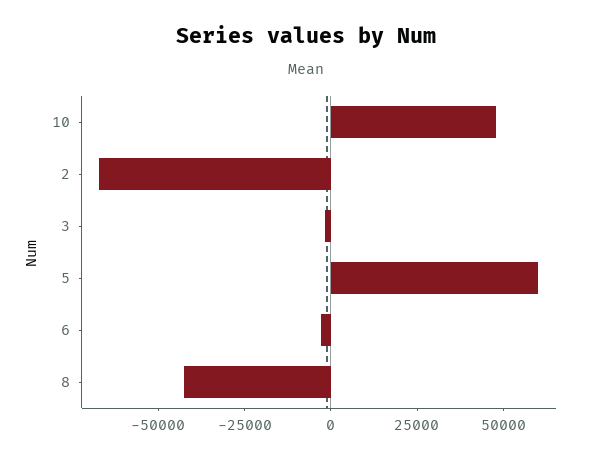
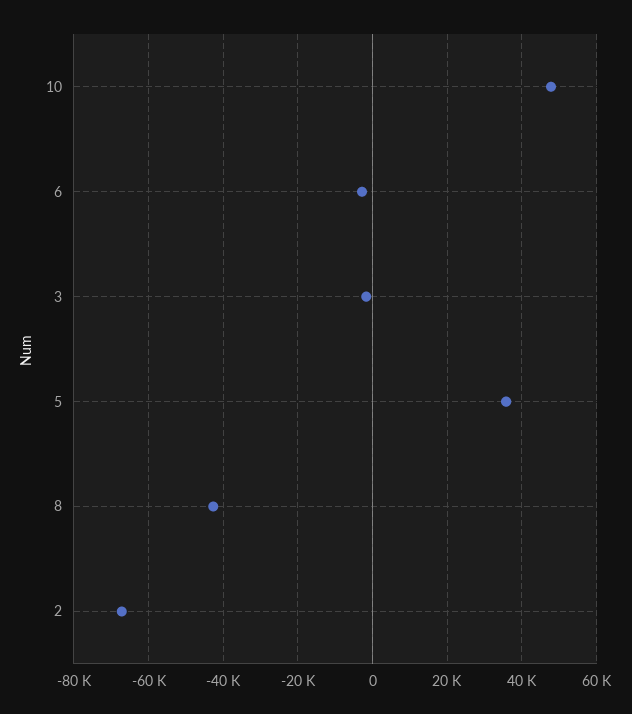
  {
    "10": 48000,
    "2": -68000,
    "3": -2000,
-   "5": 60000,
+   "5": 36000,
    "6": -2000,
    "8": -42000
  }

